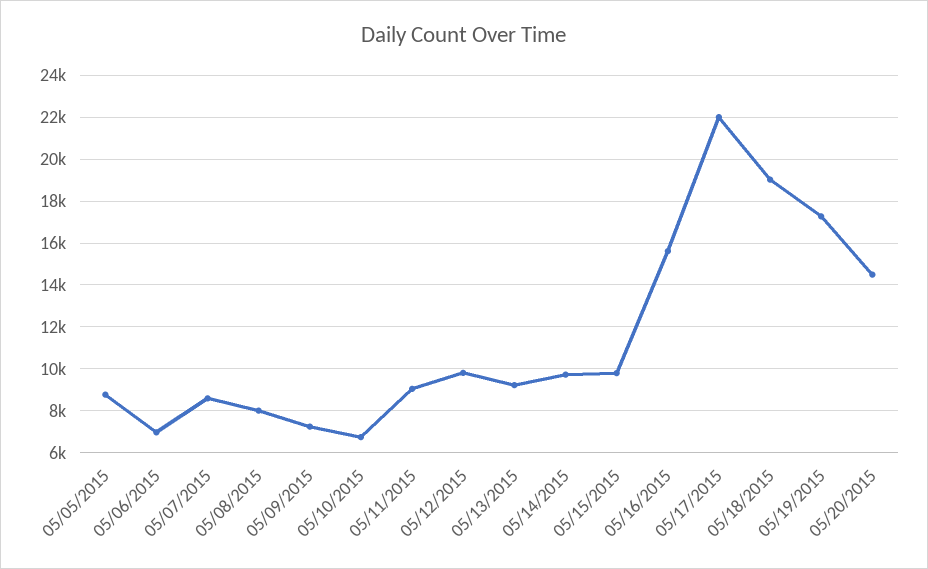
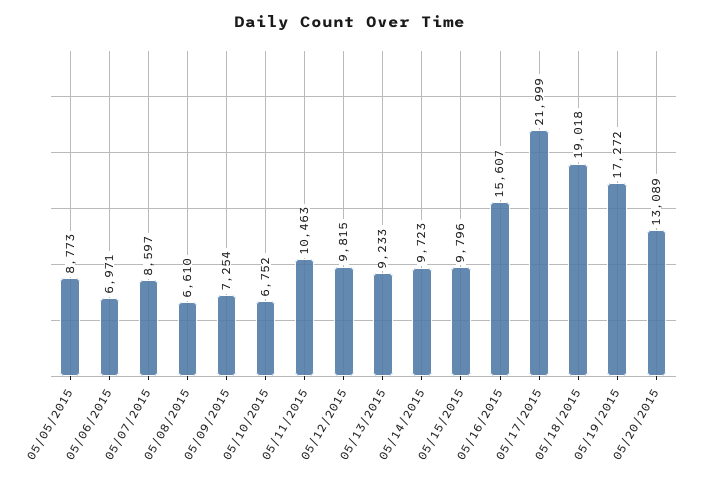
  {
    "05/05/2015": 8773,
    "05/06/2015": 6971,
    "05/07/2015": 8597,
-   "05/08/2015": 8000,
+   "05/08/2015": 6610,
    "05/09/2015": 7254,
    "05/10/2015": 6752,
-   "05/11/2015": 9000,
+   "05/11/2015": 10463,
    "05/12/2015": 9815,
    "05/13/2015": 9233,
    "05/14/2015": 9723,
    "05/15/2015": 9796,
    "05/16/2015": 15607,
    "05/17/2015": 21999,
    "05/18/2015": 19018,
    "05/19/2015": 17272,
-   "05/20/2015": 14500
+   "05/20/2015": 13089
  }

